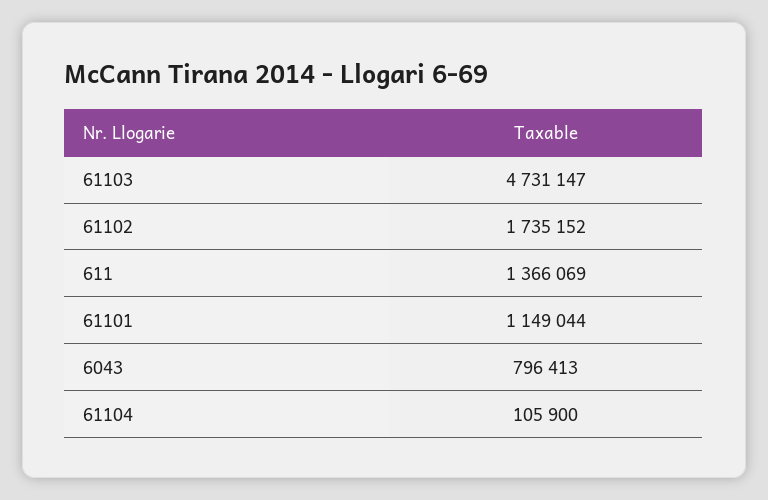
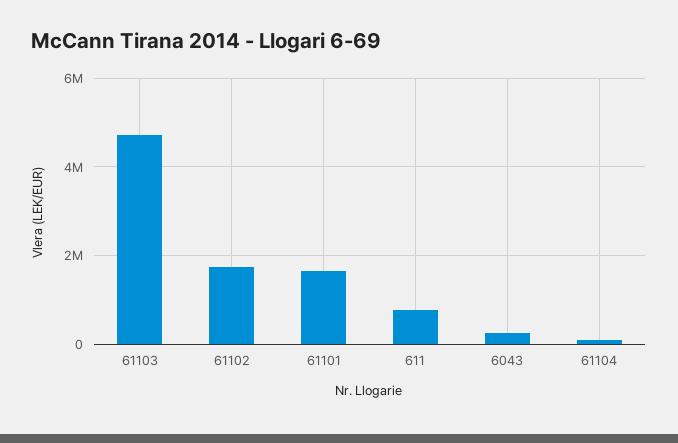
  {
    "61103": 4731147,
    "61102": 1735152,
-   "611": 1366069,
+   "611": 800000,
-   "61101": 1149044,
+   "61101": 1600000,
-   "6043": 796413,
+   "6043": 200000,
    "61104": 105900
  }

